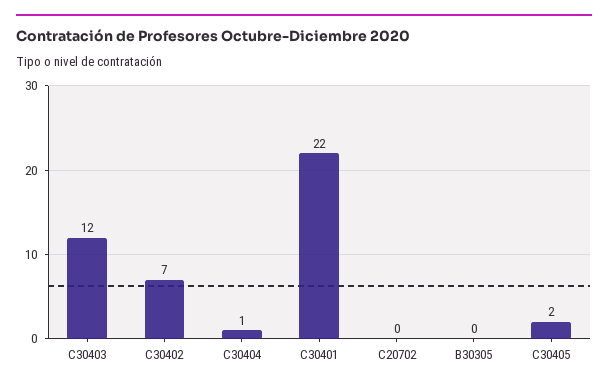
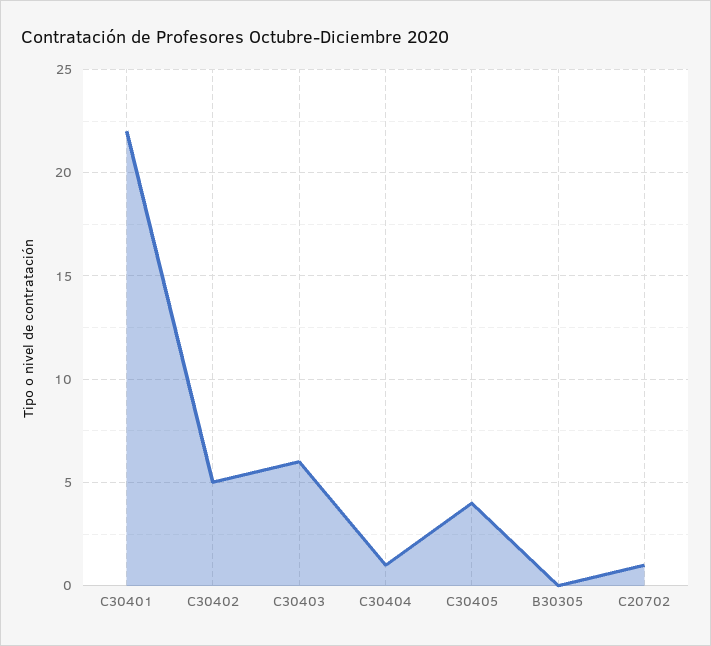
  {
-   "C30403": 12,
+   "C30403": 6,
-   "C30402": 7,
+   "C30402": 5,
    "C30404": 1,
    "C30401": 22,
-   "C20702": 0,
+   "C20702": 1,
    "B30305": 0,
-   "C30405": 2
+   "C30405": 4
  }

